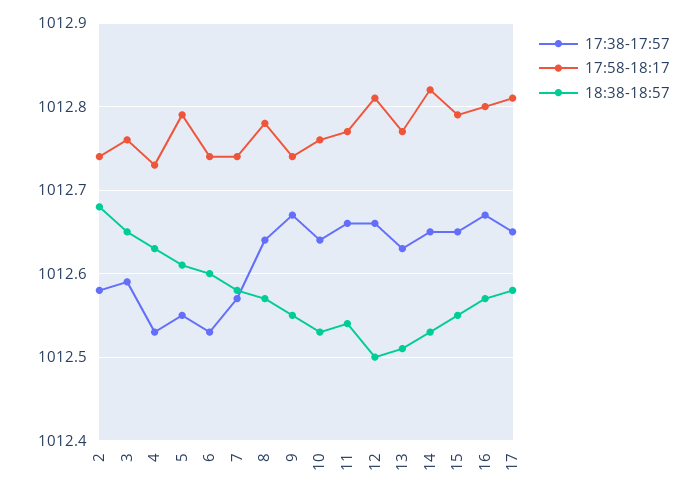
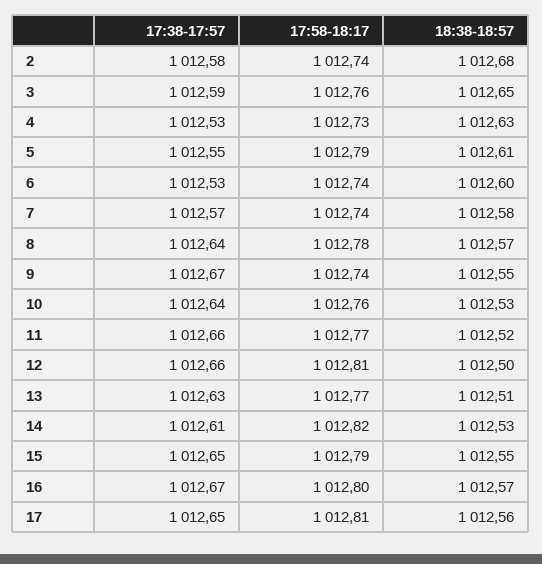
  {
    "17:38-17:57": {
      "2": 1012.58,
      "3": 1012.59,
      "4": 1012.53,
      "5": 1012.55,
      "6": 1012.53,
      "7": 1012.57,
      "8": 1012.64,
      "9": 1012.67,
      "10": 1012.64,
      "11": 1012.66,
      "12": 1012.66,
      "13": 1012.63,
-     "14": 1012.65,
+     "14": 1012.61,
      "15": 1012.65,
      "16": 1012.67,
      "17": 1012.65
    },
    "17:58-18:17": {
      "2": 1012.74,
      "3": 1012.76,
      "4": 1012.73,
      "5": 1012.79,
      "6": 1012.74,
      "7": 1012.74,
      "8": 1012.78,
      "9": 1012.74,
      "10": 1012.76,
      "11": 1012.77,
      "12": 1012.81,
      "13": 1012.77,
      "14": 1012.82,
      "15": 1012.79,
      "16": 1012.8,
      "17": 1012.81
    },
    "18:38-18:57": {
      "2": 1012.68,
      "3": 1012.65,
      "4": 1012.63,
      "5": 1012.61,
      "6": 1012.6,
      "7": 1012.58,
      "8": 1012.57,
      "9": 1012.55,
      "10": 1012.53,
-     "11": 1012.54,
+     "11": 1012.52,
      "12": 1012.5,
      "13": 1012.51,
      "14": 1012.53,
      "15": 1012.55,
      "16": 1012.57,
-     "17": 1012.58
+     "17": 1012.56
    }
  }

